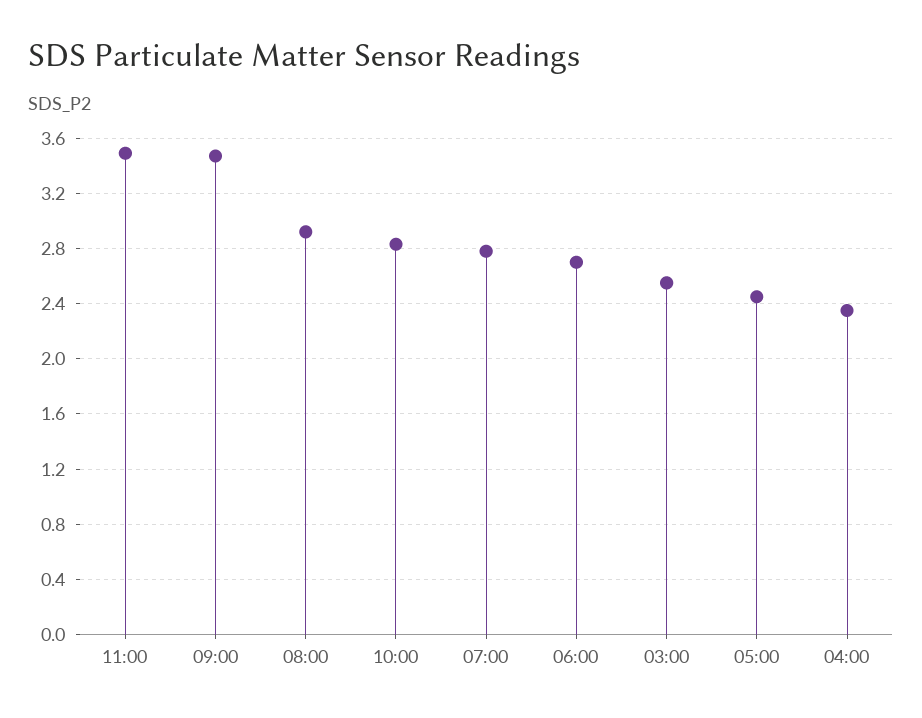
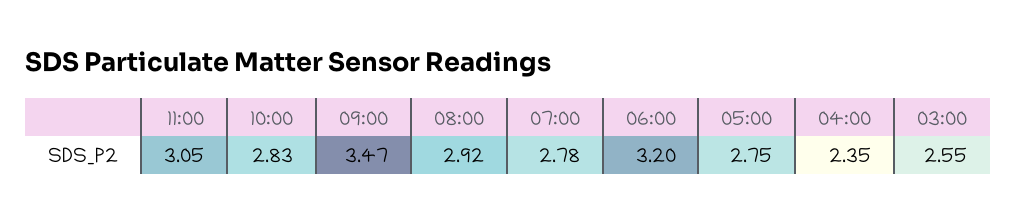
  {
-   "11:00": 3.5,
+   "11:00": 3.05,
    "09:00": 3.47,
    "08:00": 2.92,
    "10:00": 2.83,
    "07:00": 2.78,
-   "06:00": 2.7,
+   "06:00": 3.2,
    "03:00": 2.55,
-   "05:00": 2.45,
+   "05:00": 2.75,
    "04:00": 2.35
  }

